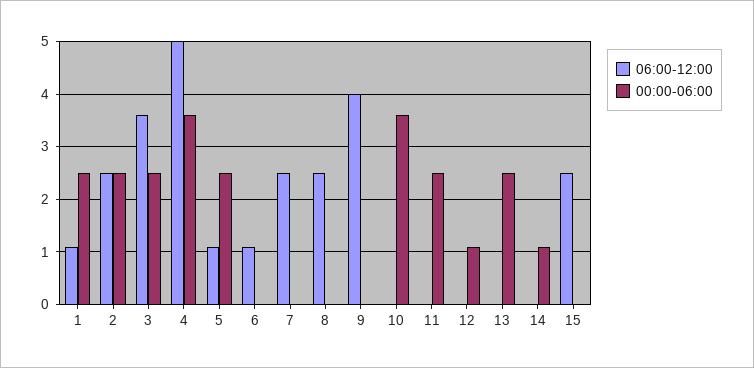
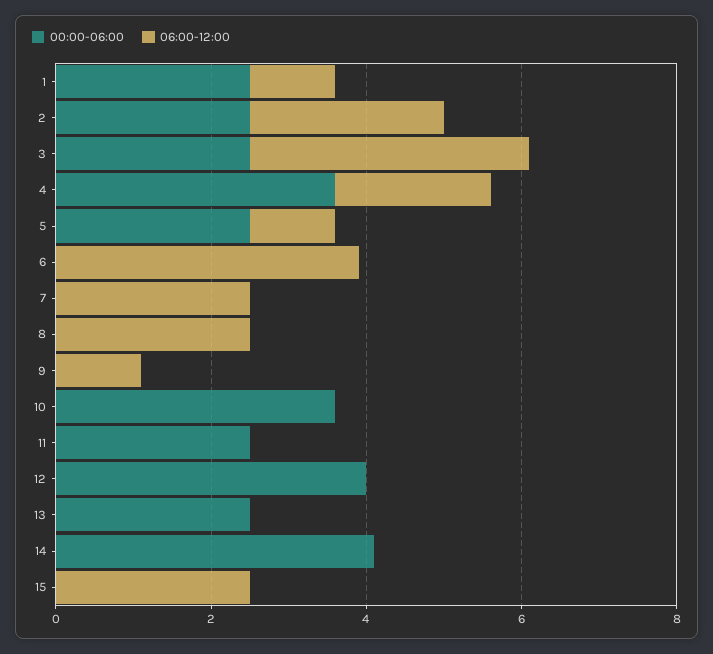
  {
    "06:00-12:00": {
      "1": 1,
      "2": 2.5,
      "3": 3.5,
-     "4": 5,
+     "4": 2,
      "5": 1,
-     "6": 1,
+     "6": 4,
      "7": 2.5,
      "8": 2.5,
-     "9": 4,
+     "9": 1,
      "10": 0,
      "11": 0,
      "12": 0,
      "13": 0,
      "14": 0,
      "15": 2.5
    },
    "00:00-06:00": {
      "1": 2.5,
      "2": 2.5,
      "3": 2.5,
      "4": 3.5,
      "5": 2.5,
      "6": 0,
      "7": 0,
      "8": 0,
      "9": 0,
      "10": 3.5,
      "11": 2.5,
-     "12": 1,
+     "12": 4,
      "13": 2.5,
-     "14": 1,
+     "14": 4,
      "15": 0
    }
  }

